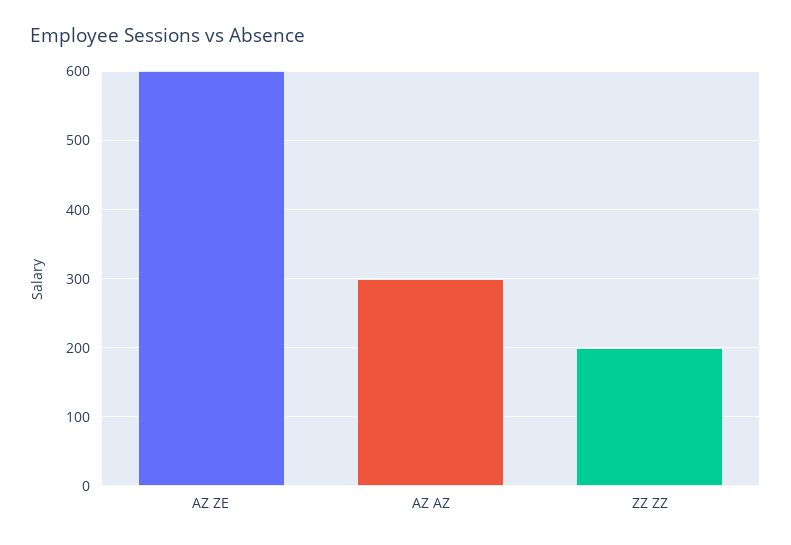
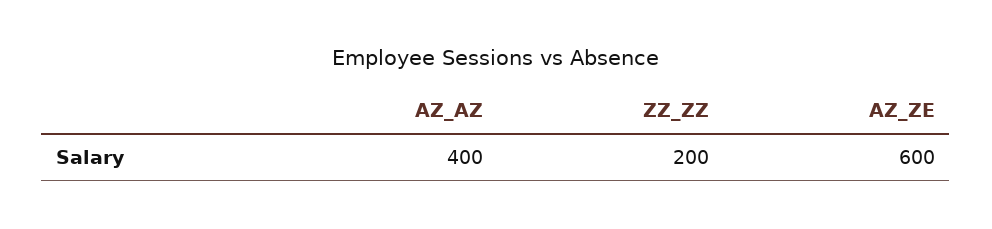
  {
    "AZ ZE": 600,
-   "AZ AZ": 300,
+   "AZ AZ": 400,
    "ZZ ZZ": 200
  }

